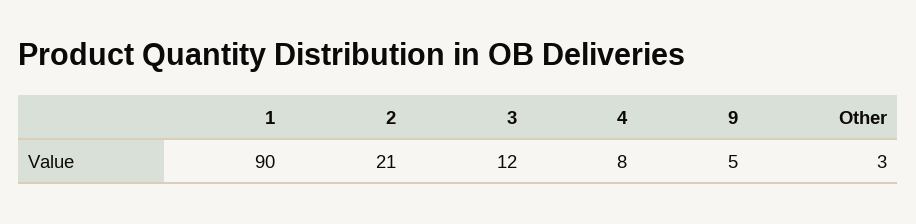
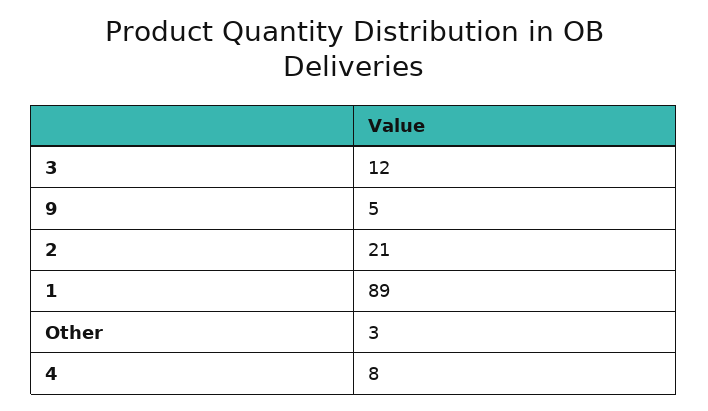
  {
-   "1": 90,
+   "1": 89,
    "2": 21,
    "3": 12,
    "4": 8,
    "9": 5,
    "Other": 3
  }

